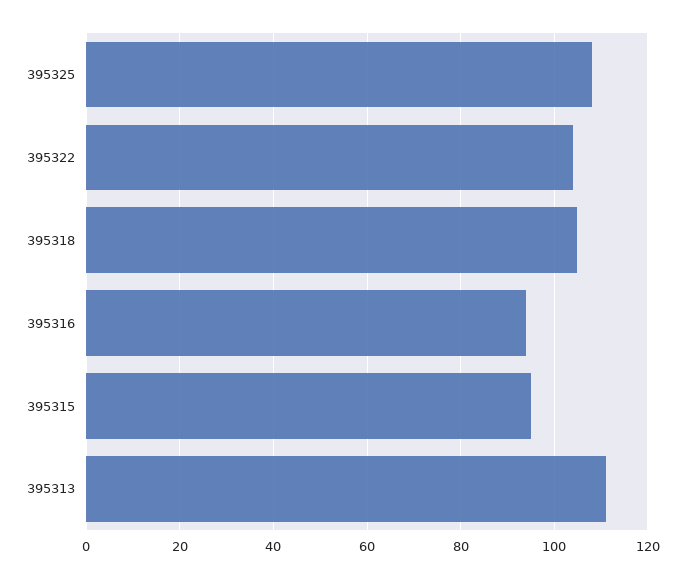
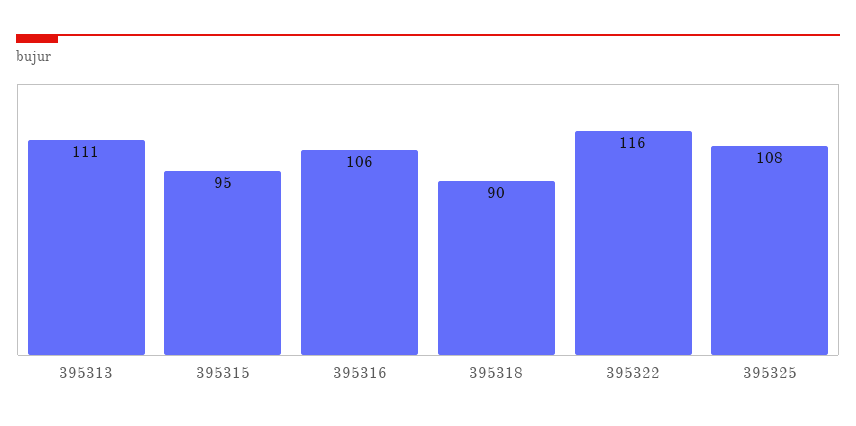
  {
    "395325": 108,
-   "395322": 105,
+   "395322": 116,
-   "395318": 105,
+   "395318": 90,
-   "395316": 95,
+   "395316": 106,
    "395315": 95,
    "395313": 111
  }

